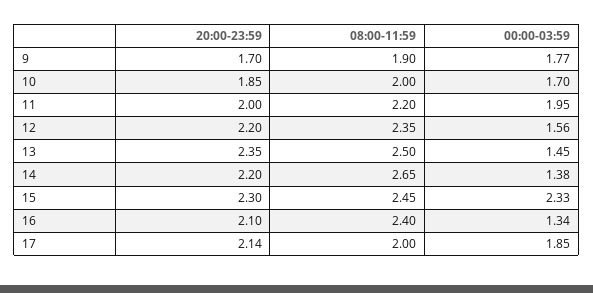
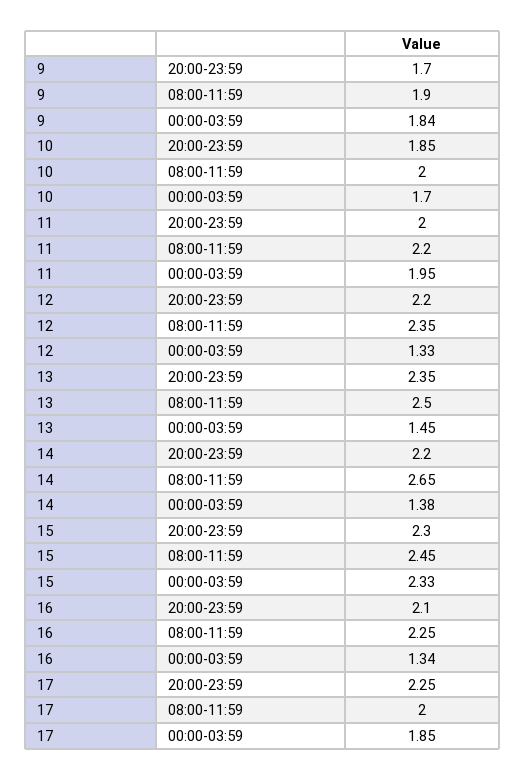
  {
    "20:00-23:59": {
      "9": 1.7,
      "10": 1.85,
      "11": 2,
      "12": 2.2,
      "13": 2.35,
      "14": 2.2,
      "15": 2.3,
      "16": 2.1,
-     "17": 2.14
+     "17": 2.25
    },
    "08:00-11:59": {
      "9": 1.9,
      "10": 2,
      "11": 2.2,
      "12": 2.35,
      "13": 2.5,
      "14": 2.65,
      "15": 2.45,
-     "16": 2.4,
+     "16": 2.25,
      "17": 2
    },
    "00:00-03:59": {
-     "9": 1.77,
+     "9": 1.84,
      "10": 1.7,
      "11": 1.95,
-     "12": 1.56,
+     "12": 1.33,
      "13": 1.45,
      "14": 1.38,
      "15": 2.33,
      "16": 1.34,
      "17": 1.85
    }
  }

